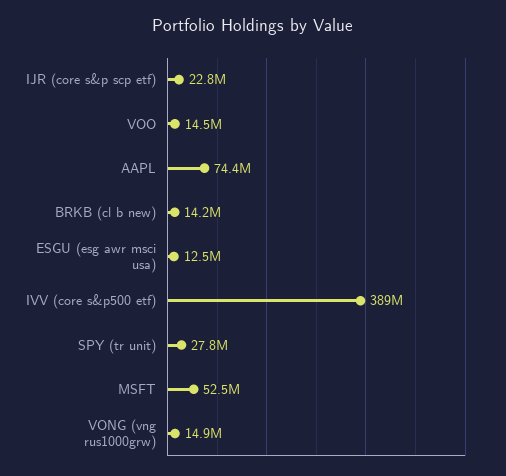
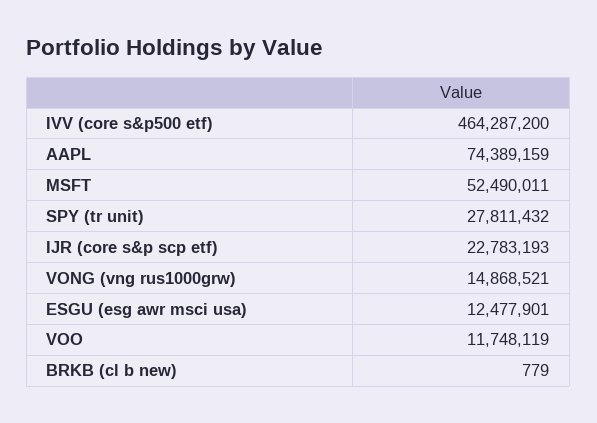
  {
    "IJR (core s&p scp etf)": 22783193,
-   "VOO": 14500000,
+   "VOO": 11748119,
    "AAPL": 74389159,
-   "BRKB (cl b new)": 14200000,
+   "BRKB (cl b new)": 779,
    "ESGU (esg awr msci usa)": 12477901,
-   "IVV (core s&p500 etf)": 389000000,
+   "IVV (core s&p500 etf)": 464287200,
    "SPY (tr unit)": 27811432,
    "MSFT": 52490011,
    "VONG (vng rus1000grw)": 14868521
  }

